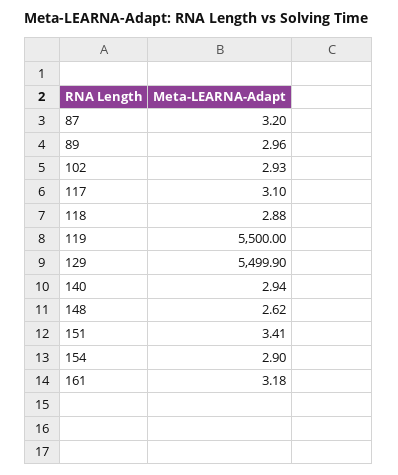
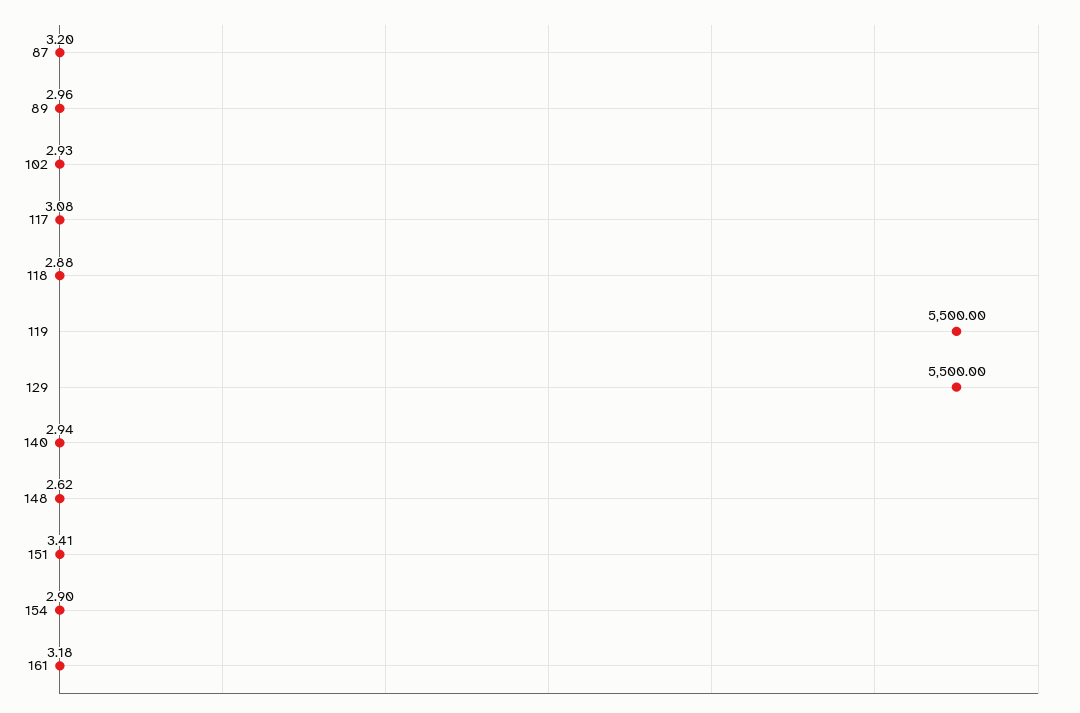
  {
    "87": 3.2,
    "89": 2.96,
    "102": 2.93,
-   "117": 3.1,
+   "117": 3.08,
    "118": 2.88,
    "119": 5500,
-   "129": 5499.9,
+   "129": 5500,
    "140": 2.94,
    "148": 2.62,
    "151": 3.41,
    "154": 2.9,
    "161": 3.18
  }

